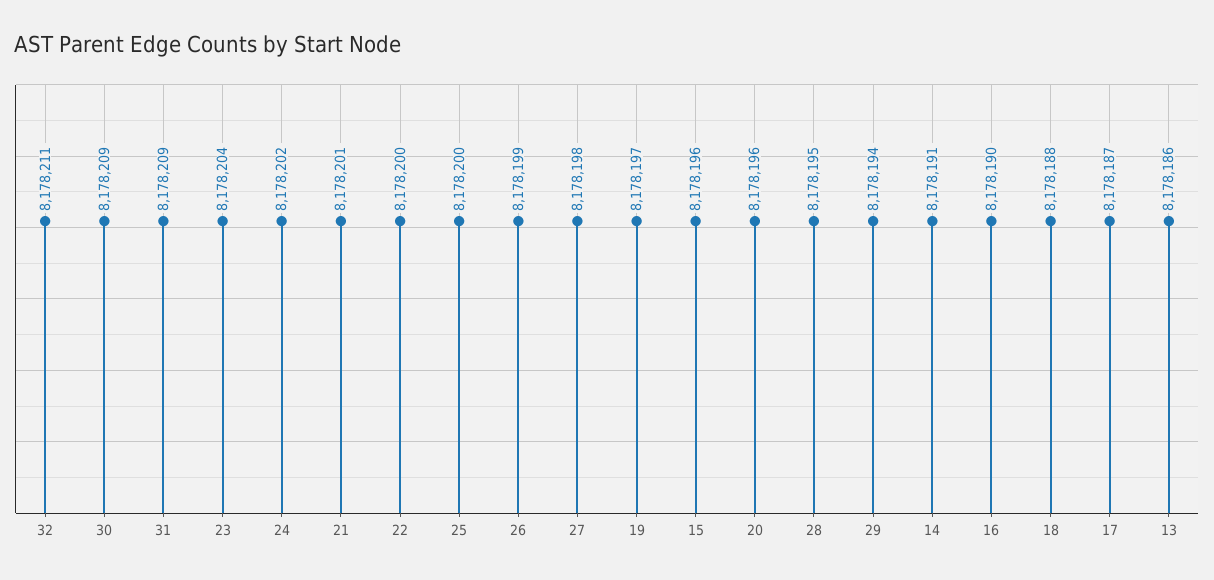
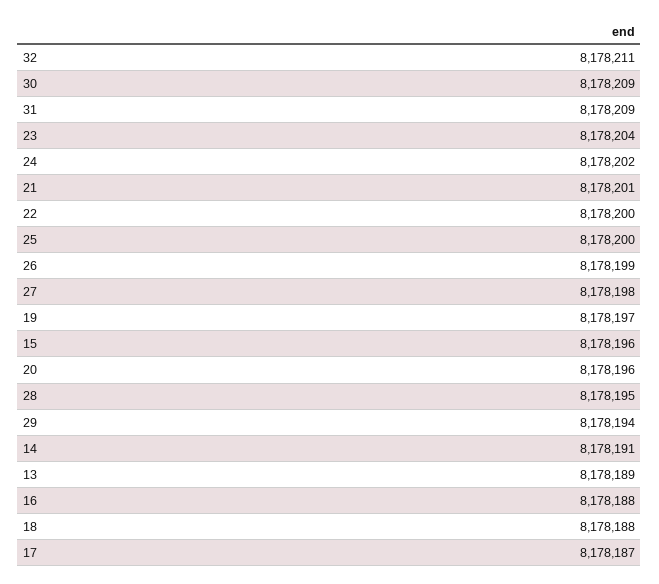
  {
    "32": 8178211,
    "30": 8178209,
    "31": 8178209,
    "23": 8178204,
    "24": 8178202,
    "21": 8178201,
    "22": 8178200,
    "25": 8178200,
    "26": 8178199,
    "27": 8178198,
    "19": 8178197,
    "15": 8178196,
    "20": 8178196,
    "28": 8178195,
    "29": 8178194,
    "14": 8178191,
-   "16": 8178190,
+   "16": 8178188,
    "18": 8178188,
    "17": 8178187,
-   "13": 8178186
+   "13": 8178189
  }

